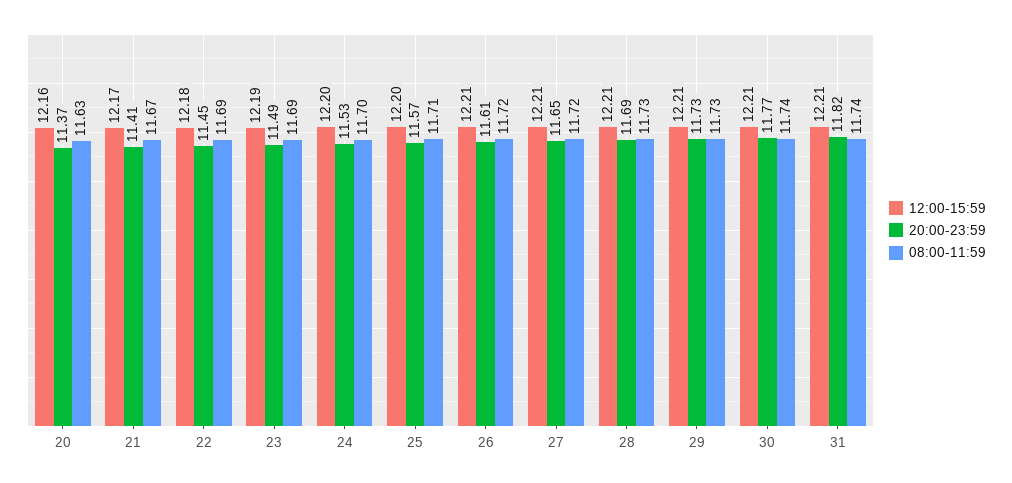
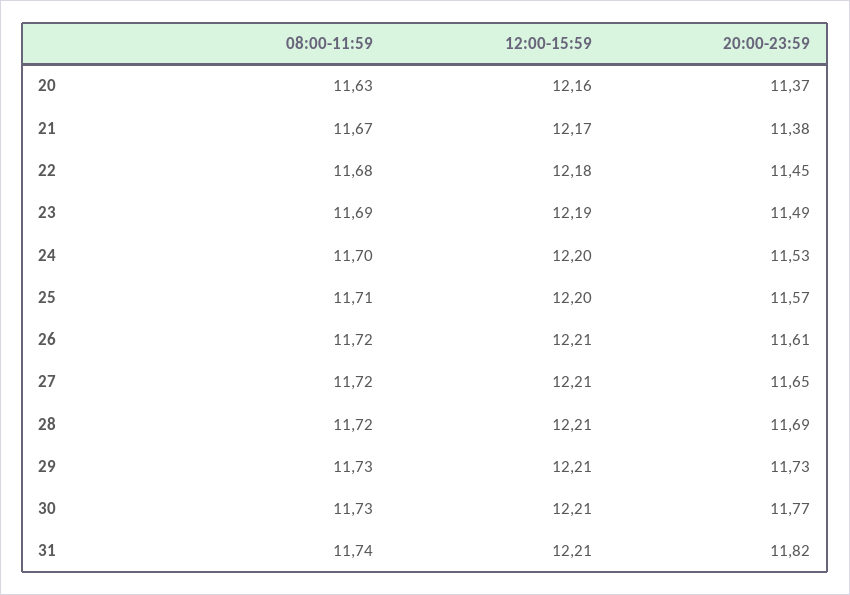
  {
    "12:00-15:59": {
      "20": 12.16,
      "21": 12.17,
      "22": 12.18,
      "23": 12.19,
      "24": 12.2,
      "25": 12.2,
      "26": 12.21,
      "27": 12.21,
      "28": 12.21,
      "29": 12.21,
      "30": 12.21,
      "31": 12.21
    },
    "20:00-23:59": {
      "20": 11.37,
-     "21": 11.41,
+     "21": 11.38,
      "22": 11.45,
      "23": 11.49,
      "24": 11.53,
      "25": 11.57,
      "26": 11.61,
      "27": 11.65,
      "28": 11.69,
      "29": 11.73,
      "30": 11.77,
      "31": 11.82
    },
    "08:00-11:59": {
      "20": 11.63,
      "21": 11.67,
-     "22": 11.69,
+     "22": 11.68,
      "23": 11.69,
      "24": 11.7,
      "25": 11.71,
      "26": 11.72,
      "27": 11.72,
-     "28": 11.73,
+     "28": 11.72,
      "29": 11.73,
-     "30": 11.74,
+     "30": 11.73,
      "31": 11.74
    }
  }

